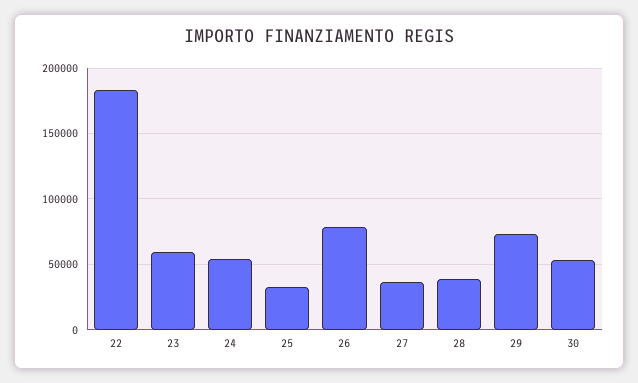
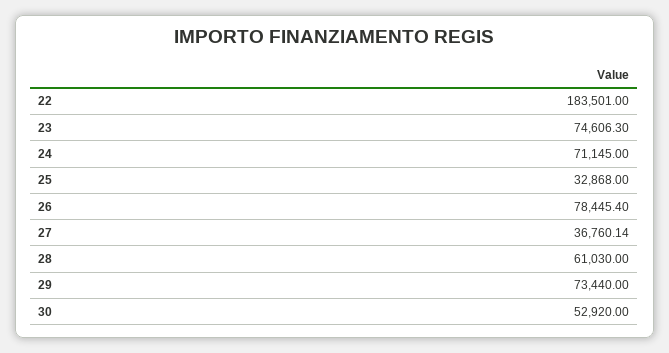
  {
    "22": 183501,
-   "23": 60000,
+   "23": 74606.3,
-   "24": 55000,
+   "24": 71145,
    "25": 32868,
    "26": 78445.4,
    "27": 36760.14,
-   "28": 40000,
+   "28": 61030,
    "29": 73440,
    "30": 52920
  }

